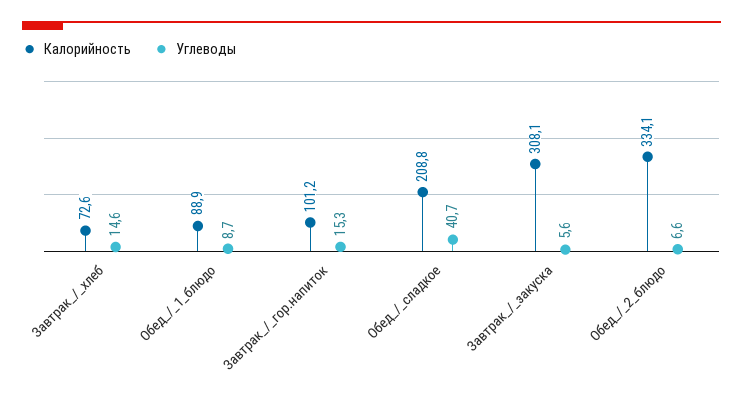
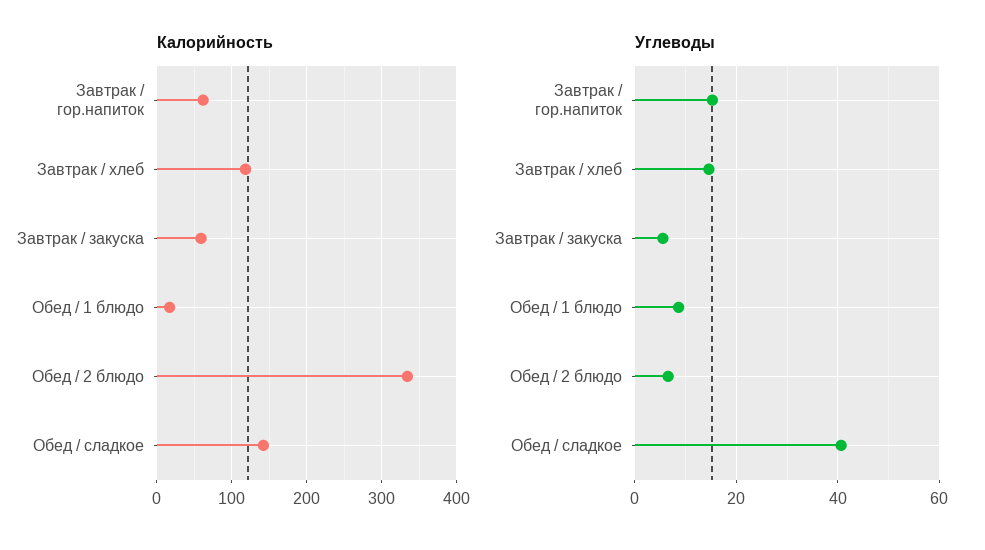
  {
    "Калорийность": {
-     "Завтрак_/_хлеб": 72.6,
+     "Завтрак_/_хлеб": 120,
-     "Обед_/_1_блюдо": 88.9,
+     "Обед_/_1_блюдо": 20,
-     "Завтрак_/_гор.напиток": 101.2,
+     "Завтрак_/_гор.напиток": 60,
-     "Обед_/_сладкое": 208.8,
+     "Обед_/_сладкое": 140,
-     "Завтрак_/_закуска": 308.1,
+     "Завтрак_/_закуска": 60,
      "Обед_/_2_блюдо": 334.1
    },
    "Углеводы": {
      "Завтрак_/_хлеб": 14.6,
      "Обед_/_1_блюдо": 8.7,
      "Завтрак_/_гор.напиток": 15.3,
      "Обед_/_сладкое": 40.7,
      "Завтрак_/_закуска": 5.6,
      "Обед_/_2_блюдо": 6.6
    }
  }

